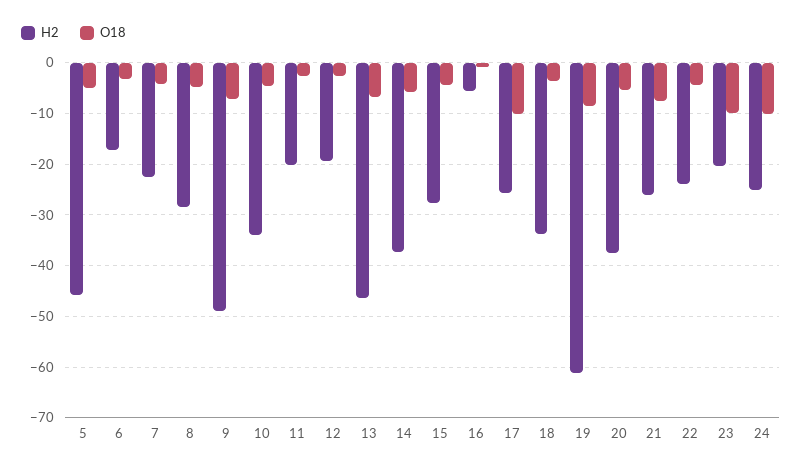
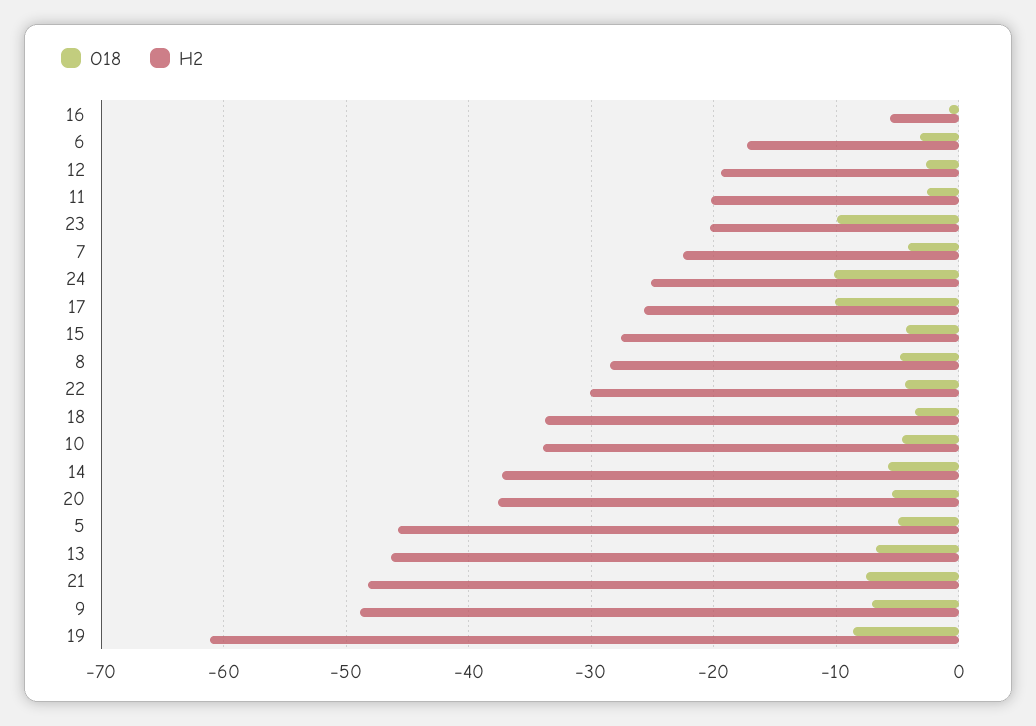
  {
    "H2": {
      "5": -46,
      "6": -17,
      "7": -23,
      "8": -29,
      "9": -49,
      "10": -34,
      "11": -20,
      "12": -19,
      "13": -46,
      "14": -37,
      "15": -28,
      "16": -6,
      "17": -26,
      "18": -34,
      "19": -61,
      "20": -38,
-     "21": -26,
+     "21": -48,
-     "22": -24,
+     "22": -30,
      "23": -20,
      "24": -25
    },
    "O18": {
      "5": -5,
      "6": -3,
      "7": -4,
      "8": -5,
      "9": -7,
      "10": -5,
      "11": -3,
      "12": -3,
      "13": -7,
      "14": -6,
      "15": -4,
      "16": -1,
      "17": -10,
      "18": -4,
      "19": -9,
      "20": -5,
      "21": -8,
      "22": -4,
      "23": -10,
      "24": -10
    }
  }

